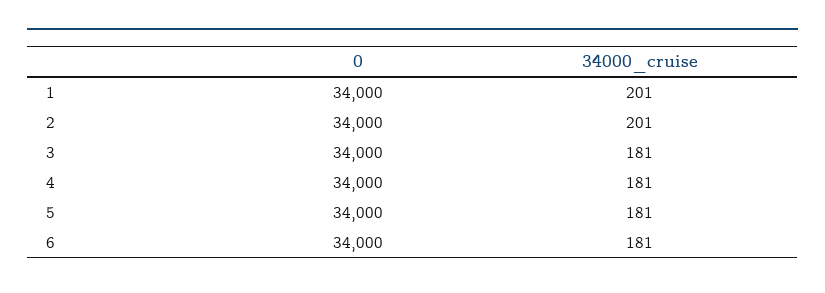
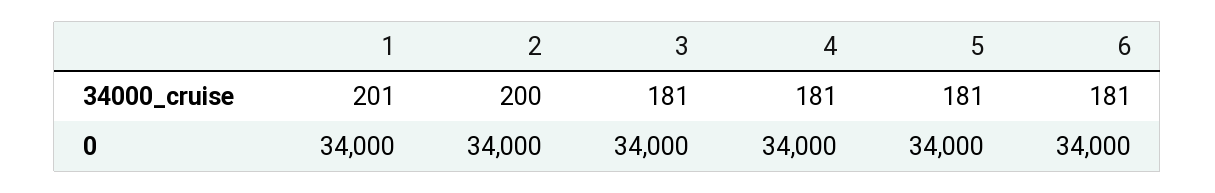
  {
    "0": {
      "1": 34000,
      "2": 34000,
      "3": 34000,
      "4": 34000,
      "5": 34000,
      "6": 34000
    },
    "34000_cruise": {
      "1": 201,
-     "2": 201,
+     "2": 200,
      "3": 181,
      "4": 181,
      "5": 181,
      "6": 181
    }
  }

